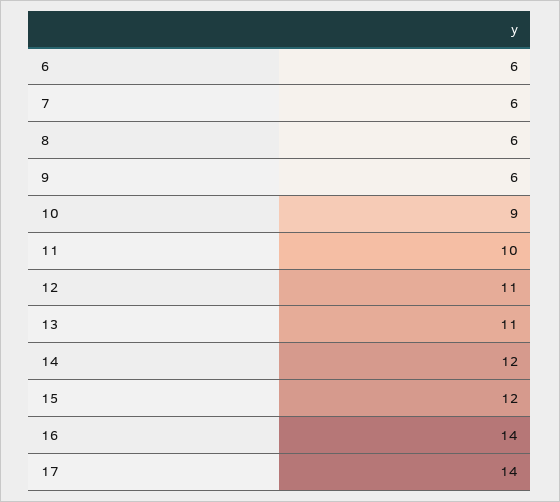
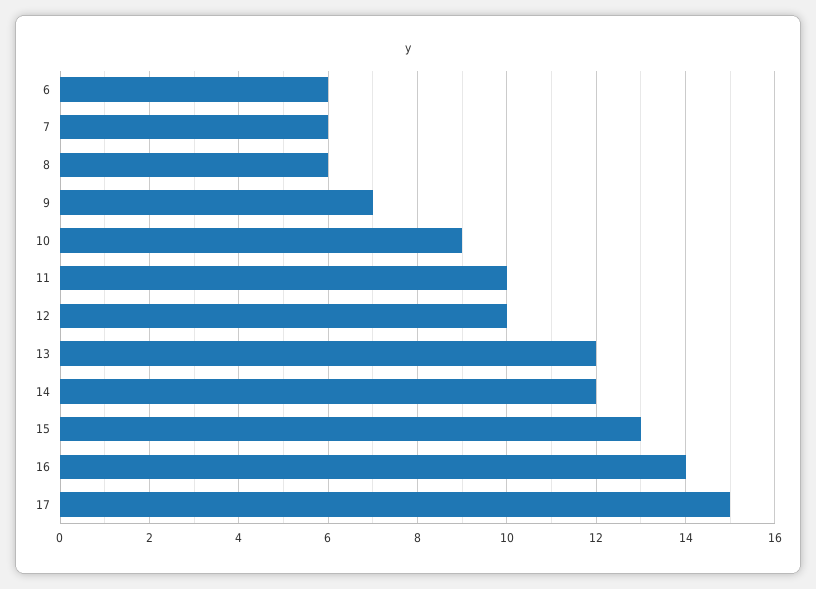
  {
    "6": 6,
    "7": 6,
    "8": 6,
-   "9": 6,
+   "9": 7,
    "10": 9,
    "11": 10,
-   "12": 11,
+   "12": 10,
-   "13": 11,
+   "13": 12,
    "14": 12,
-   "15": 12,
+   "15": 13,
    "16": 14,
-   "17": 14
+   "17": 15
  }

